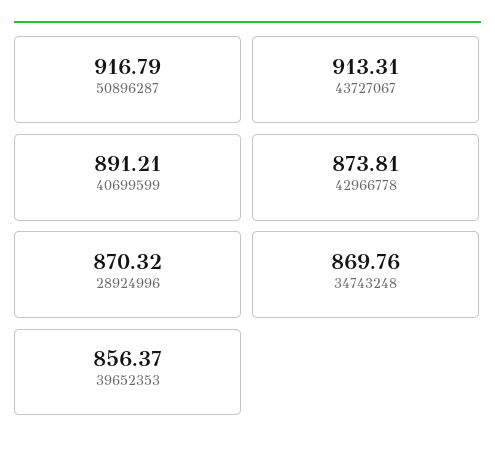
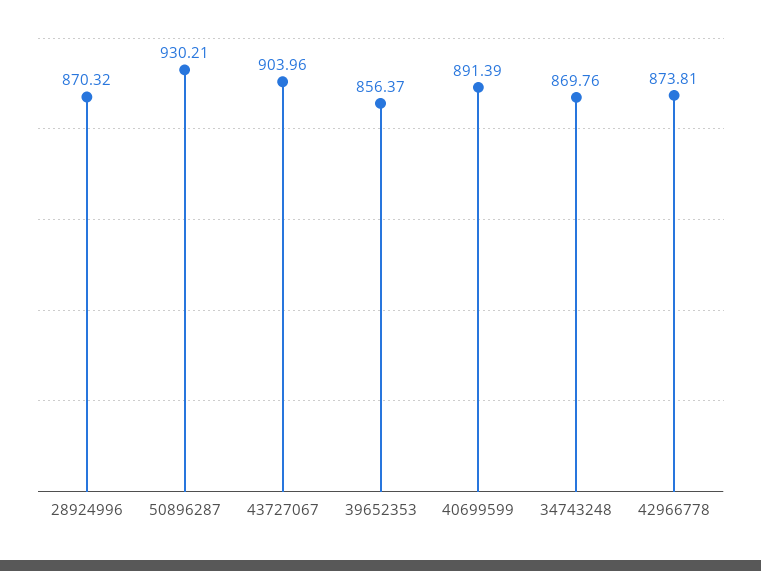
  {
-   "50896287": 916.79,
+   "50896287": 930.21,
-   "43727067": 913.31,
+   "43727067": 903.96,
-   "40699599": 891.21,
+   "40699599": 891.39,
    "42966778": 873.81,
    "28924996": 870.32,
    "34743248": 869.76,
    "39652353": 856.37
  }

